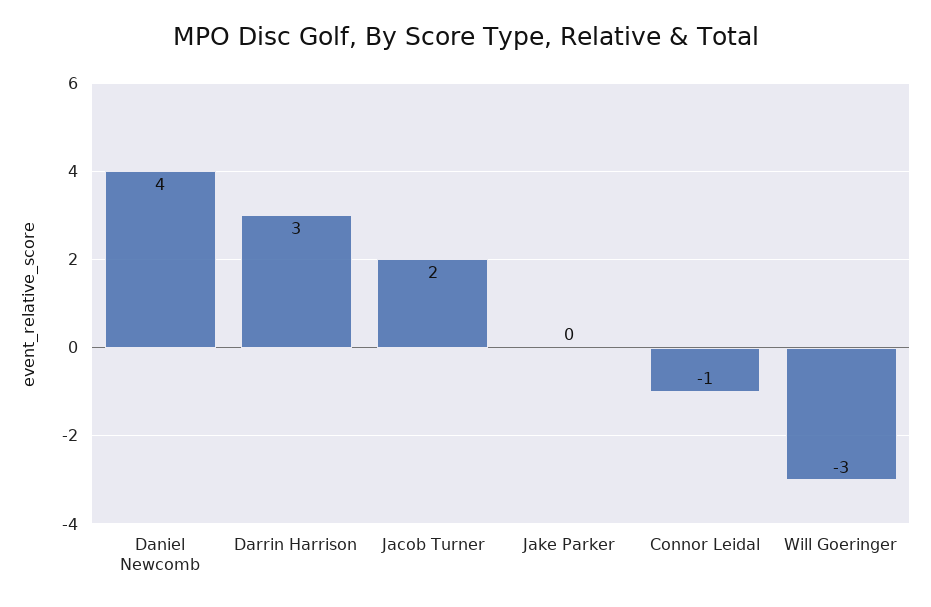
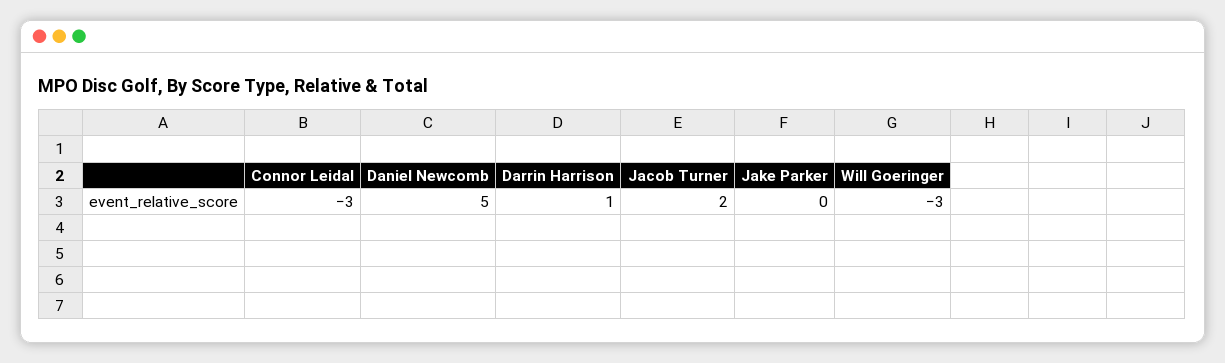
  {
-   "Daniel Newcomb": 4,
+   "Daniel Newcomb": 5,
-   "Darrin Harrison": 3,
+   "Darrin Harrison": 1,
    "Jacob Turner": 2,
    "Jake Parker": 0,
-   "Connor Leidal": -1,
+   "Connor Leidal": -3,
    "Will Goeringer": -3
  }

